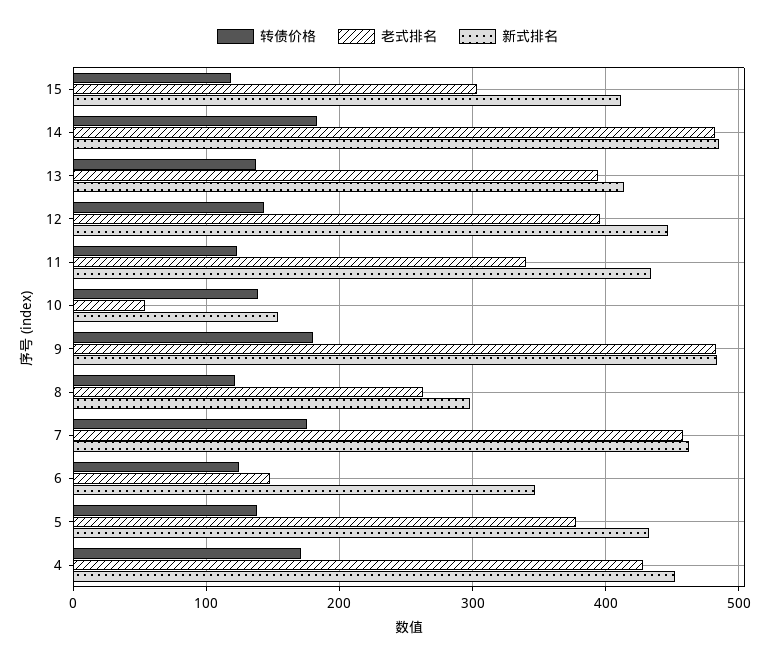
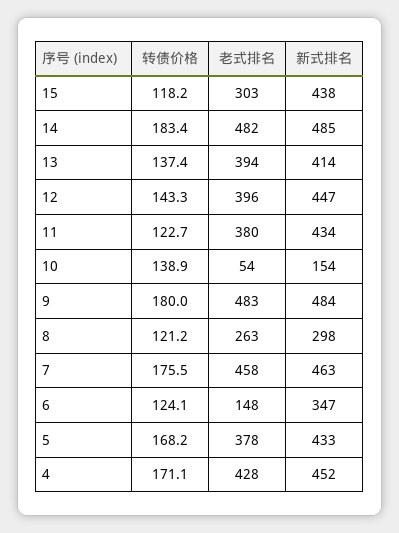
  {
    "转债价格": {
      "15": 118.2,
      "14": 183.4,
      "13": 137.4,
      "12": 143.3,
      "11": 122.7,
      "10": 138.9,
      "9": 180,
      "8": 121.2,
      "7": 175.5,
      "6": 124.1,
-     "5": 140,
+     "5": 168.2,
      "4": 171.1
    },
    "老式排名": {
      "15": 303,
      "14": 482,
      "13": 394,
      "12": 396,
-     "11": 340,
+     "11": 380,
      "10": 54,
      "9": 483,
      "8": 263,
      "7": 458,
      "6": 148,
      "5": 378,
      "4": 428
    },
    "新式排名": {
-     "15": 410,
+     "15": 438,
      "14": 485,
      "13": 414,
      "12": 447,
      "11": 434,
      "10": 154,
      "9": 484,
      "8": 298,
      "7": 463,
      "6": 347,
      "5": 433,
      "4": 452
    }
  }

